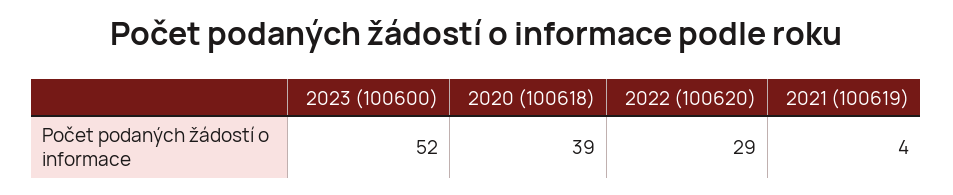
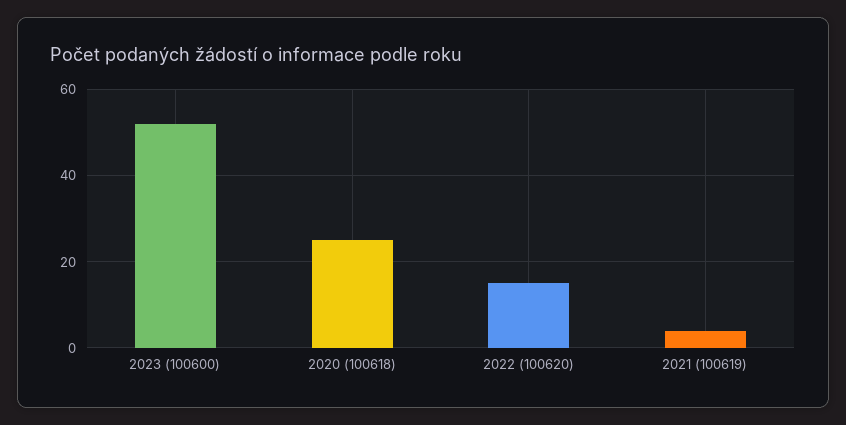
  {
    "2023 (100600)": 52,
-   "2020 (100618)": 39,
+   "2020 (100618)": 25,
-   "2022 (100620)": 29,
+   "2022 (100620)": 15,
    "2021 (100619)": 4
  }

